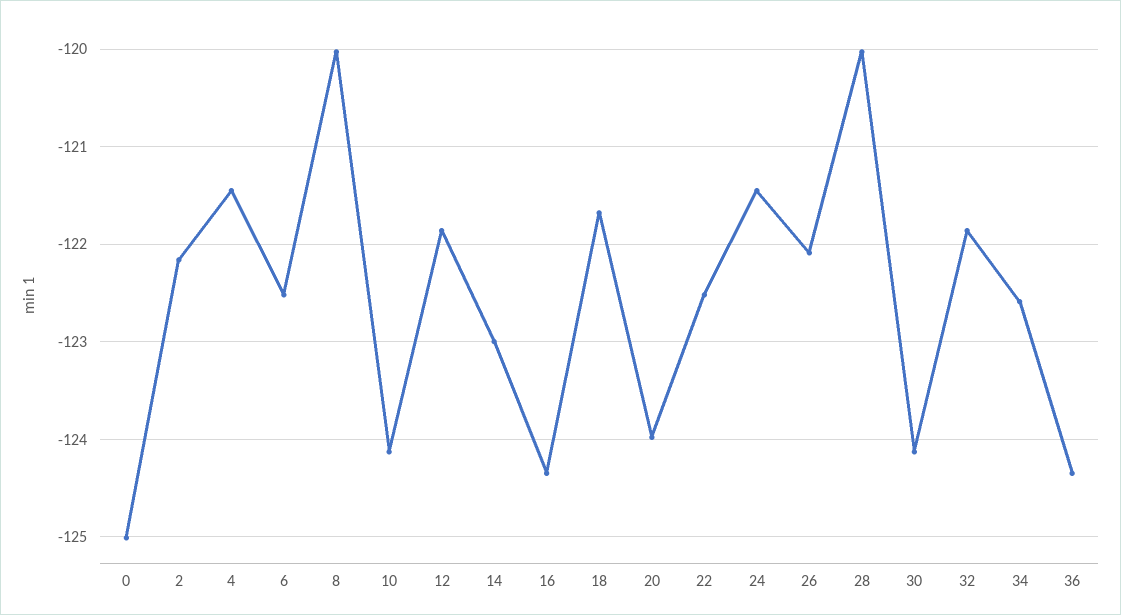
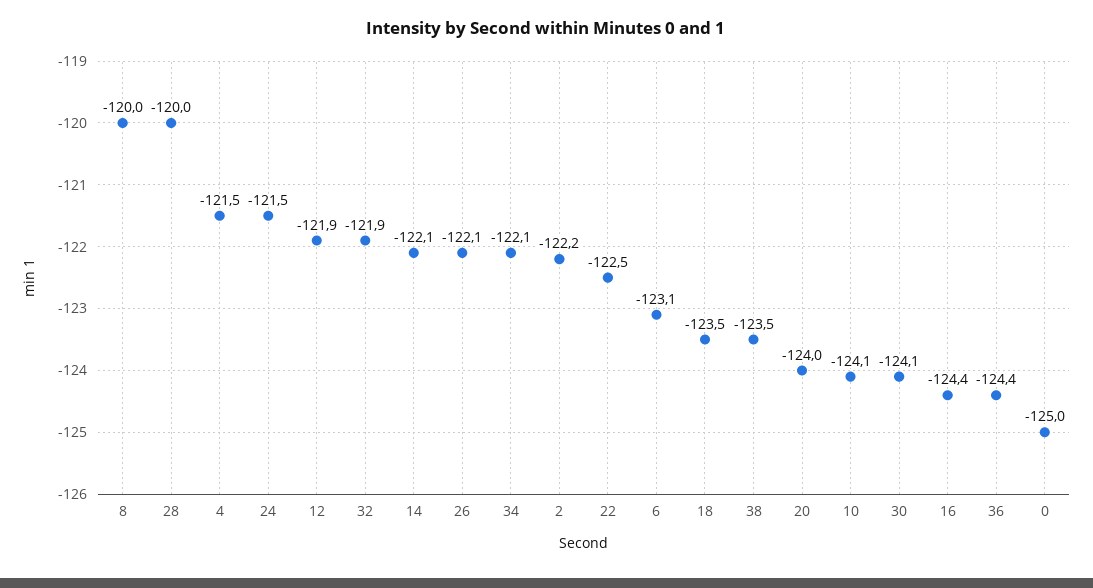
  {
    "0": -125,
    "2": -122.2,
    "4": -121.5,
-   "6": -122.5,
+   "6": -123.1,
    "8": -120,
    "10": -124.1,
    "12": -121.9,
-   "14": -123,
+   "14": -122.1,
    "16": -124.4,
-   "18": -121.7,
+   "18": -123.5,
    "20": -124,
    "22": -122.5,
    "24": -121.5,
    "26": -122.1,
    "28": -120,
    "30": -124.1,
    "32": -121.9,
-   "34": -122.6,
+   "34": -122.1,
-   "36": -124.4
+   "36": -124.4,
+   "38": -123.5
  }

